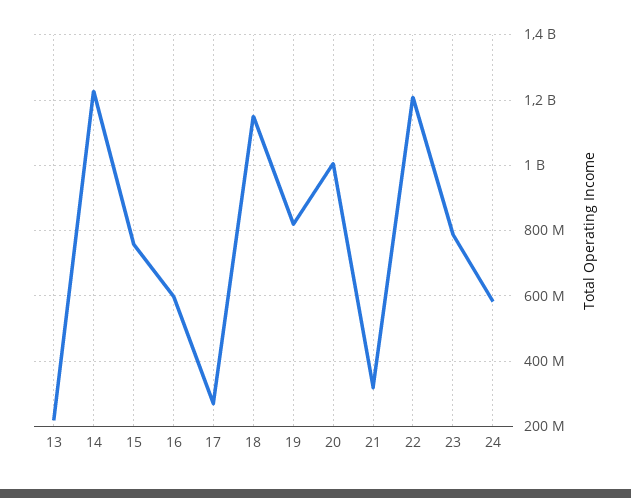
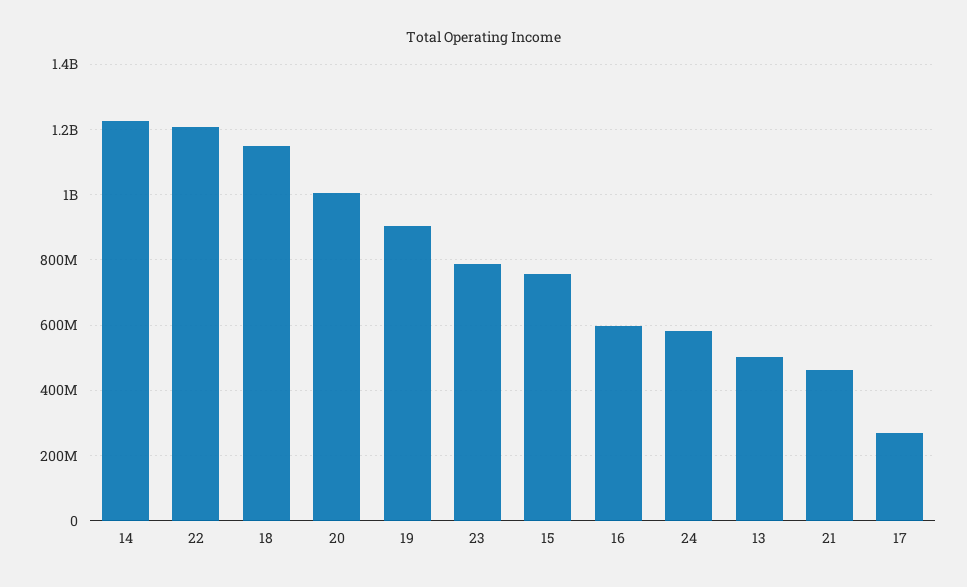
  {
-   "13": 220000000,
+   "13": 500000000,
    "14": 1220000000,
    "15": 760000000,
    "16": 600000000,
    "17": 260000000,
    "18": 1140000000,
-   "19": 820000000,
+   "19": 900000000,
    "20": 1000000000,
-   "21": 320000000,
+   "21": 460000000,
    "22": 1200000000,
    "23": 780000000,
    "24": 580000000
  }

